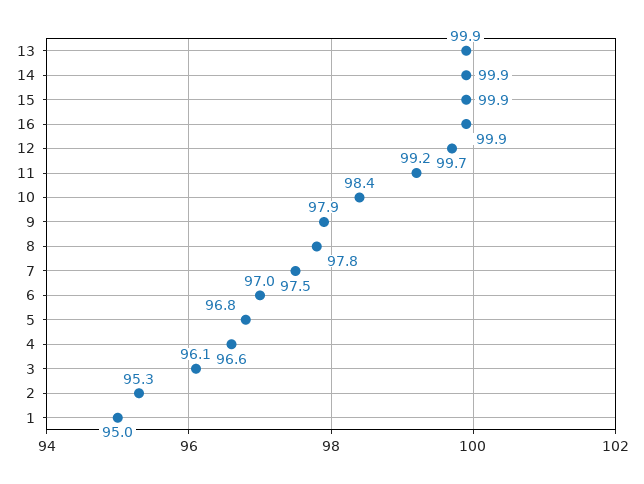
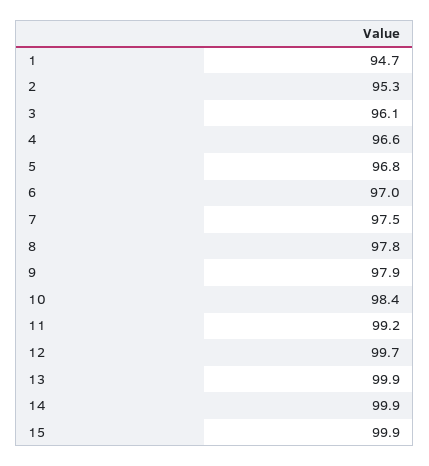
  {
    "13": 99.9,
    "14": 99.9,
    "15": 99.9,
-   "16": 99.9,
    "12": 99.7,
    "11": 99.2,
    "10": 98.4,
    "9": 97.9,
    "8": 97.8,
    "7": 97.5,
    "6": 97,
    "5": 96.8,
    "4": 96.6,
    "3": 96.1,
    "2": 95.3,
-   "1": 95
+   "1": 94.7
  }

